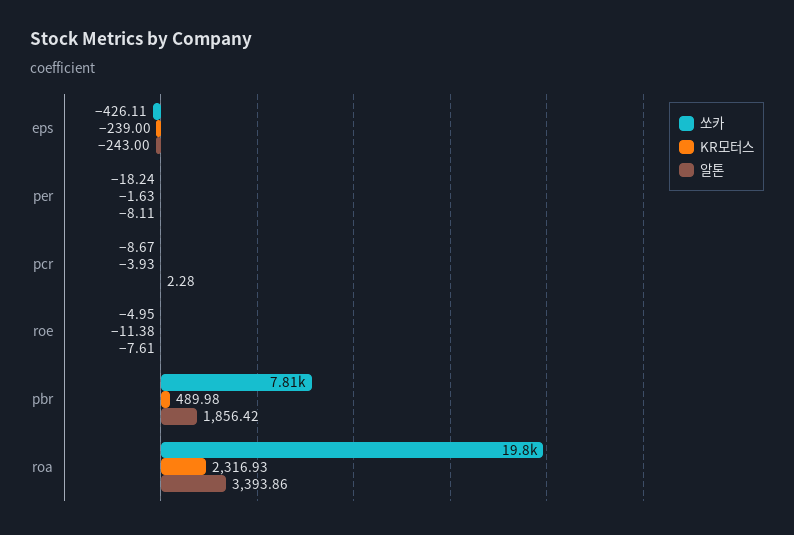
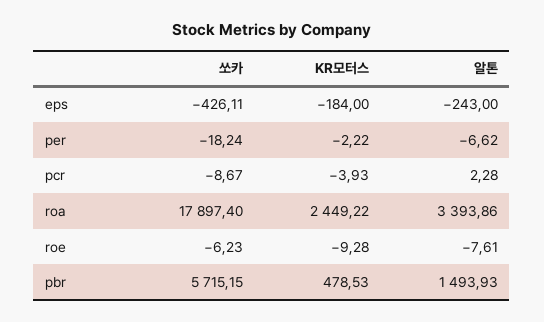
  {
    "쏘카": {
      "eps": -426.11,
      "per": -18.24,
      "pcr": -8.67,
-     "roe": -4.95,
+     "roe": -6.23,
-     "pbr": 7810,
+     "pbr": 5715.15,
-     "roa": 19800
+     "roa": 17897.4
    },
    "KR모터스": {
-     "eps": -239,
+     "eps": -184,
-     "per": -1.63,
+     "per": -2.22,
      "pcr": -3.93,
-     "roe": -11.38,
+     "roe": -9.28,
-     "pbr": 489.98,
+     "pbr": 478.53,
-     "roa": 2316.93
+     "roa": 2449.22
    },
    "알톤": {
      "eps": -243,
-     "per": -8.11,
+     "per": -6.62,
      "pcr": 2.28,
      "roe": -7.61,
-     "pbr": 1856.42,
+     "pbr": 1493.93,
      "roa": 3393.86
    }
  }

